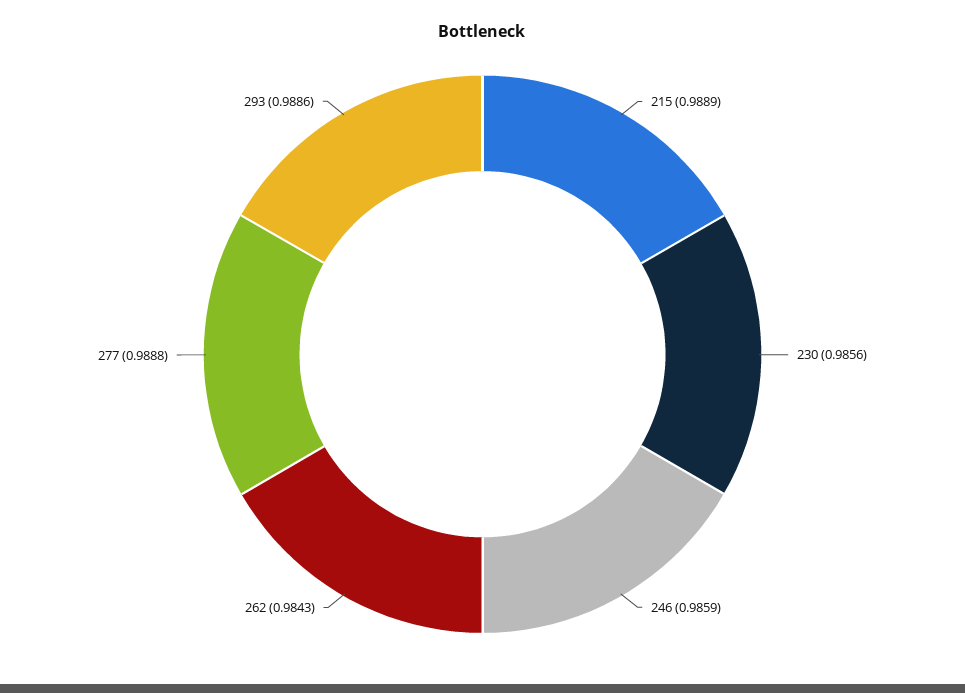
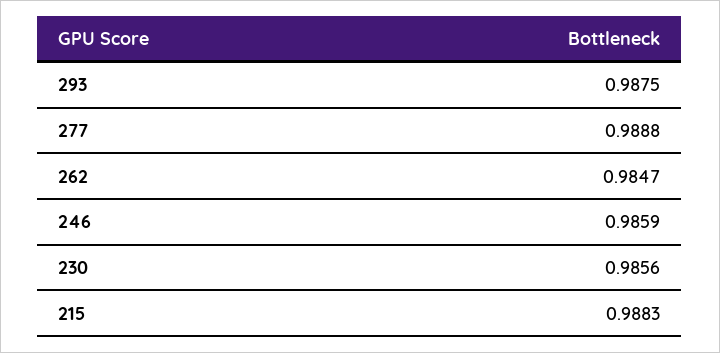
  {
-   "215": 0.9889,
+   "215": 0.9883,
    "230": 0.9856,
    "246": 0.9859,
-   "262": 0.9843,
+   "262": 0.9847,
    "277": 0.9888,
-   "293": 0.9886
+   "293": 0.9875
  }

